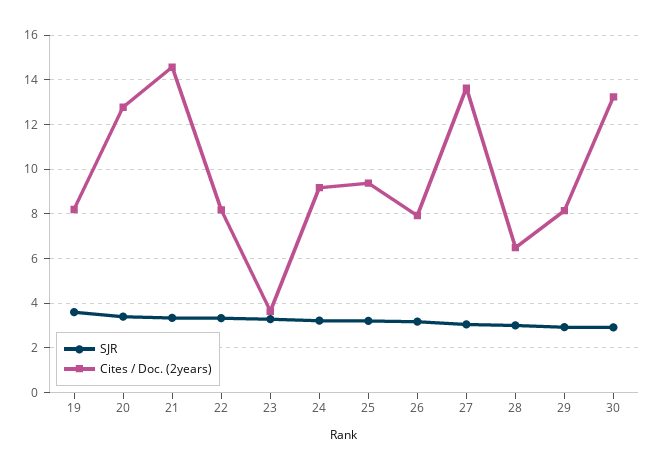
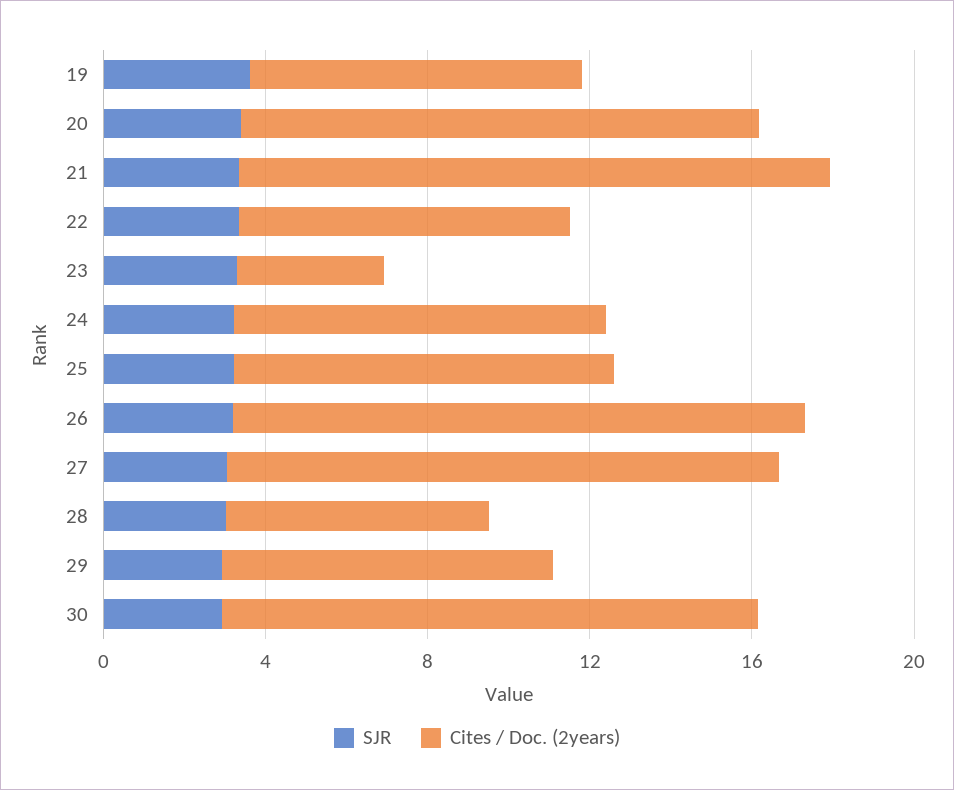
  {
    "SJR": {
      "19": 3.5,
      "20": 3.5,
      "21": 3.5,
      "22": 3.5,
      "23": 3.5,
      "24": 3,
      "25": 3,
      "26": 3,
      "27": 3,
      "28": 3,
      "29": 3,
      "30": 3
    },
    "Cites / Doc. (2years)": {
      "19": 8,
      "20": 13,
      "21": 14.5,
      "22": 8,
      "23": 3.5,
      "24": 9,
      "25": 9.5,
-     "26": 8,
+     "26": 14,
      "27": 13.5,
      "28": 6.5,
      "29": 8,
      "30": 13
    }
  }

